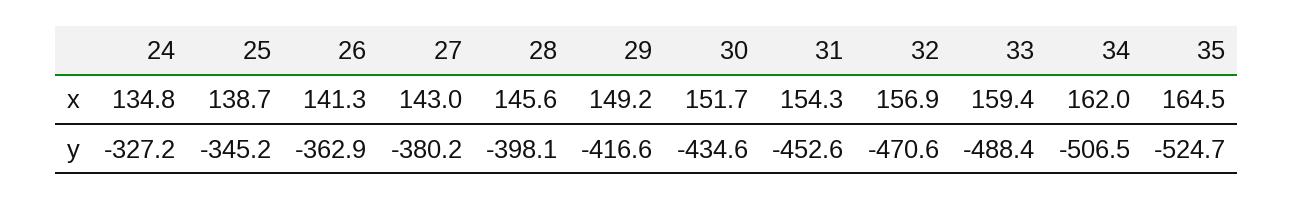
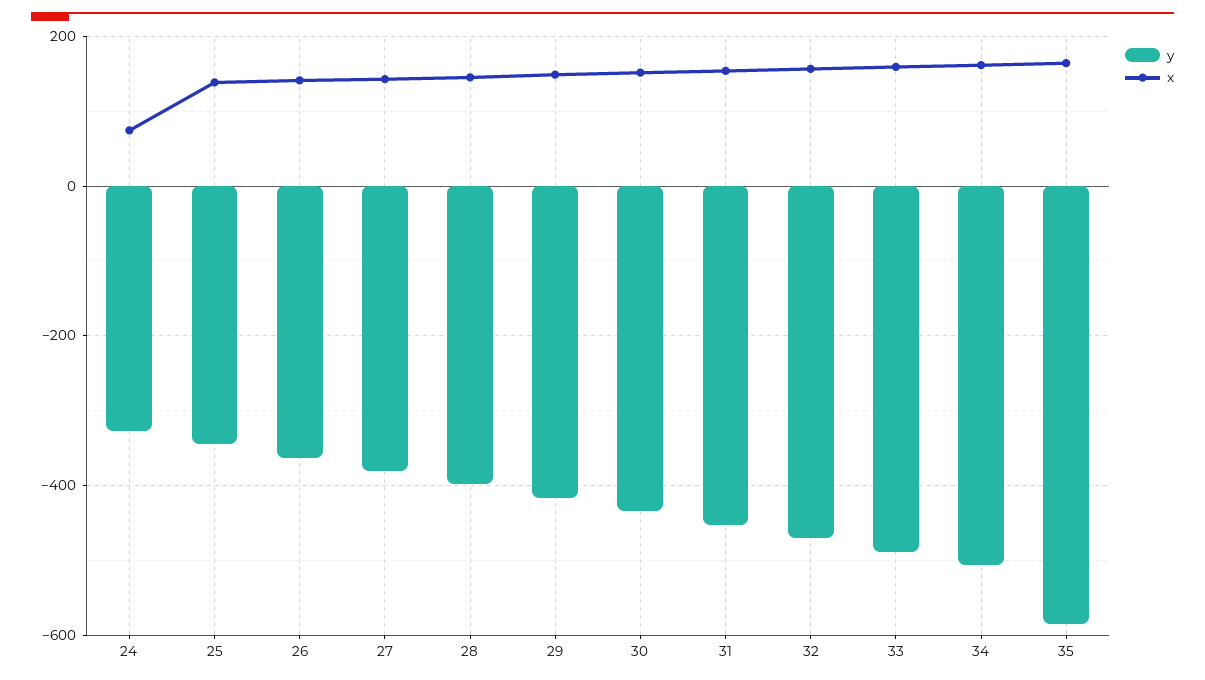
  {
    "x": {
-     "24": 134.8,
+     "24": 80,
      "25": 138.7,
      "26": 141.3,
      "27": 143,
      "28": 145.6,
      "29": 149.2,
      "30": 151.7,
      "31": 154.3,
      "32": 156.9,
      "33": 159.4,
      "34": 162,
      "35": 164.5
    },
    "y": {
      "24": -327.2,
      "25": -345.2,
      "26": -362.9,
      "27": -380.2,
      "28": -398.1,
      "29": -416.6,
      "30": -434.6,
      "31": -452.6,
      "32": -470.6,
      "33": -488.4,
      "34": -506.5,
-     "35": -524.7
+     "35": -580
    }
  }

